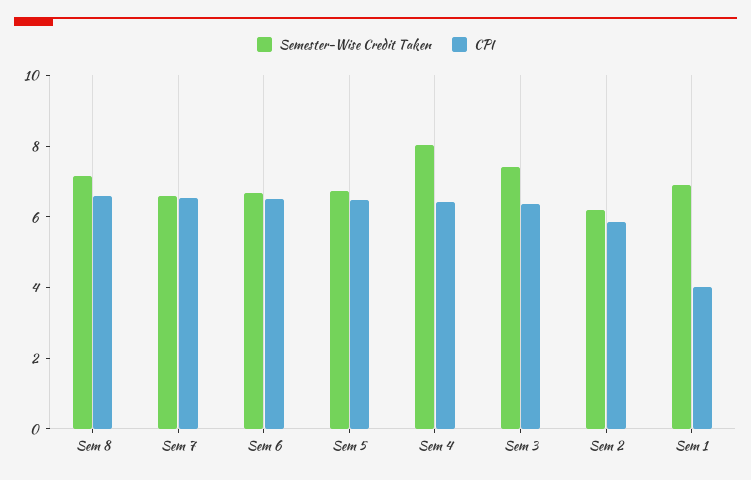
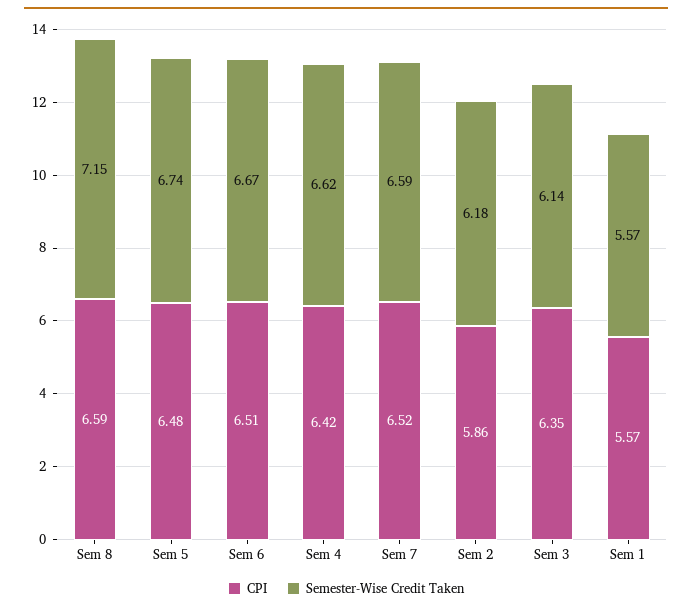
  {
    "Semester-Wise Credit Taken": {
      "Sem 8": 7.15,
      "Sem 7": 6.59,
      "Sem 6": 6.67,
      "Sem 5": 6.74,
-     "Sem 4": 8,
+     "Sem 4": 6.62,
-     "Sem 3": 7.5,
+     "Sem 3": 6.14,
      "Sem 2": 6.18,
-     "Sem 1": 7
+     "Sem 1": 5.57
    },
    "CPI": {
      "Sem 8": 6.59,
      "Sem 7": 6.52,
      "Sem 6": 6.51,
      "Sem 5": 6.48,
      "Sem 4": 6.42,
      "Sem 3": 6.35,
      "Sem 2": 5.86,
-     "Sem 1": 4
+     "Sem 1": 5.57
    }
  }

